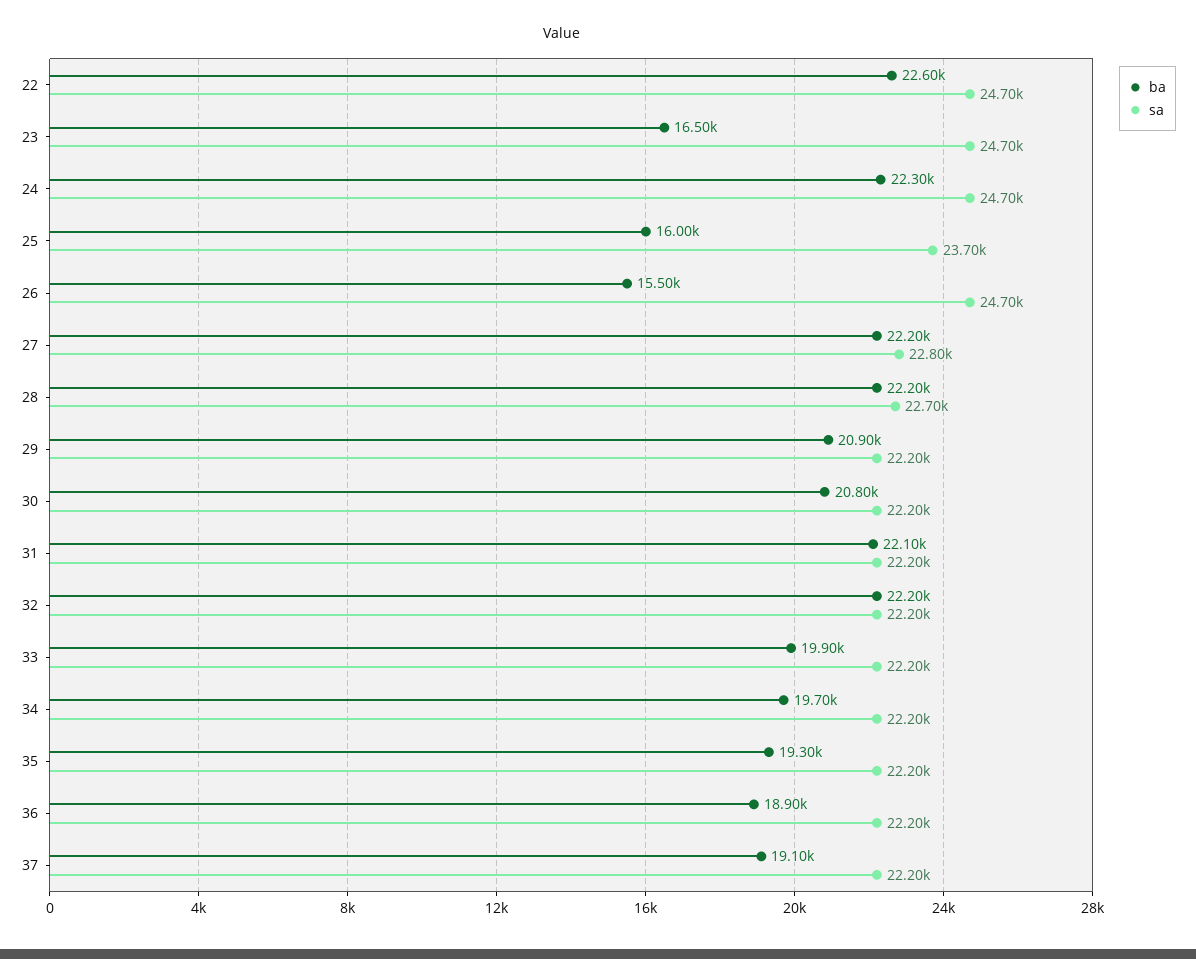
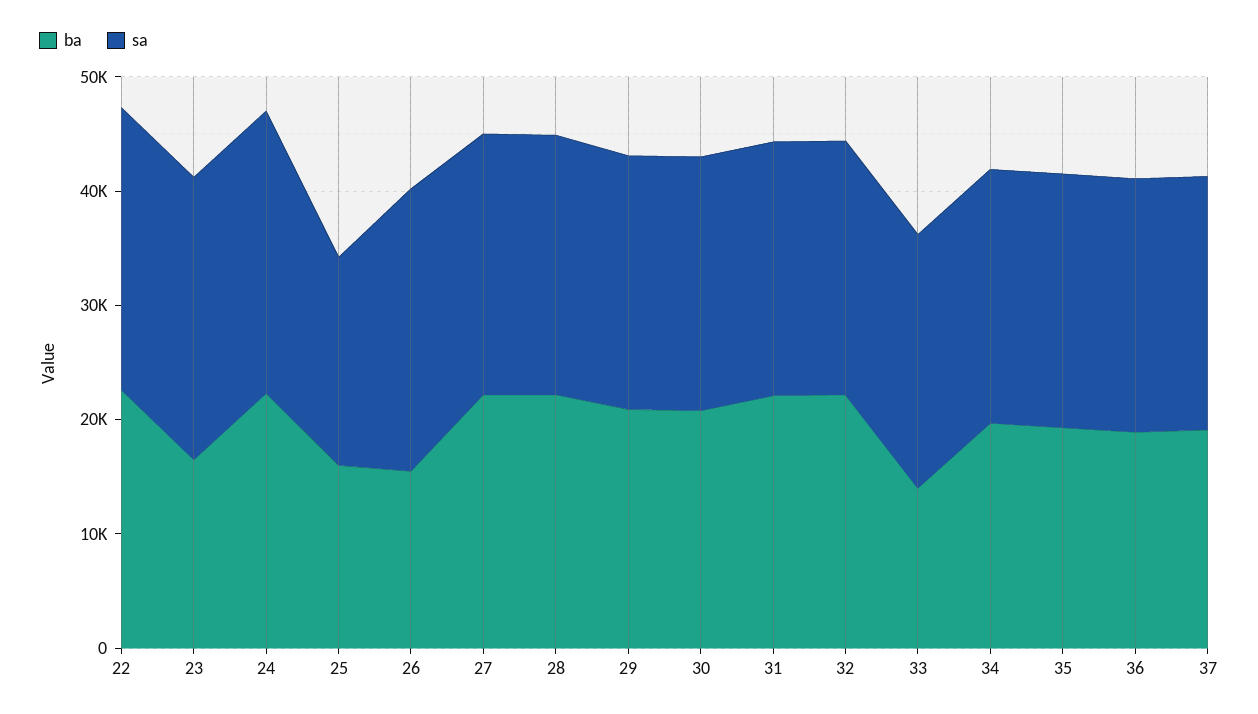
  {
    "ba": {
      "22": 22600,
      "23": 16500,
      "24": 22300,
      "25": 16000,
      "26": 15500,
      "27": 22200,
      "28": 22200,
      "29": 20900,
      "30": 20800,
      "31": 22100,
      "32": 22200,
-     "33": 19900,
+     "33": 14000,
      "34": 19700,
      "35": 19300,
      "36": 18900,
      "37": 19100
    },
    "sa": {
      "22": 24700,
      "23": 24700,
      "24": 24700,
-     "25": 23700,
+     "25": 18000,
      "26": 24700,
      "27": 22800,
      "28": 22700,
      "29": 22200,
      "30": 22200,
      "31": 22200,
      "32": 22200,
      "33": 22200,
      "34": 22200,
      "35": 22200,
      "36": 22200,
      "37": 22200
    }
  }

